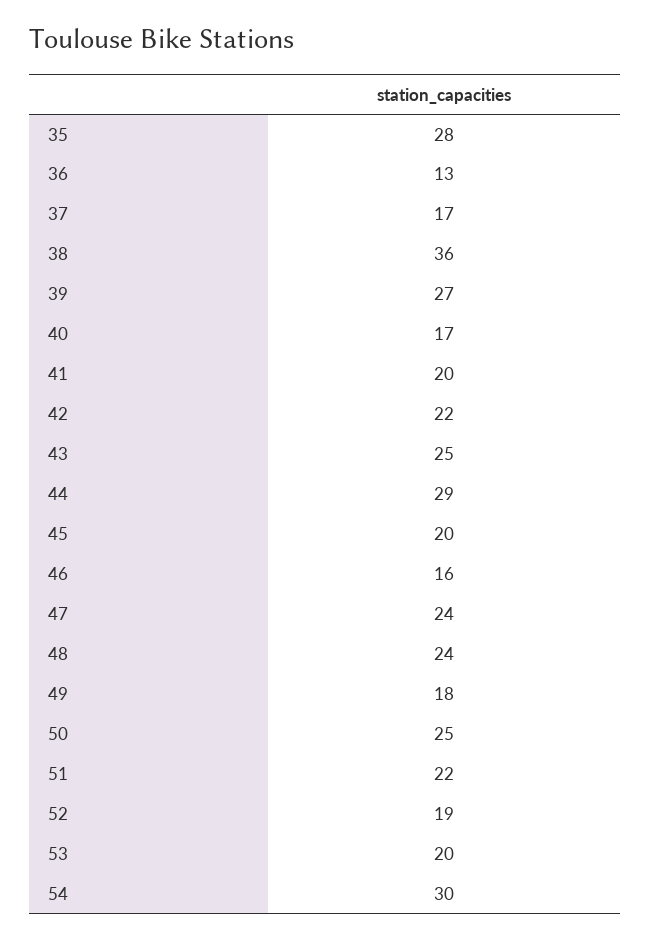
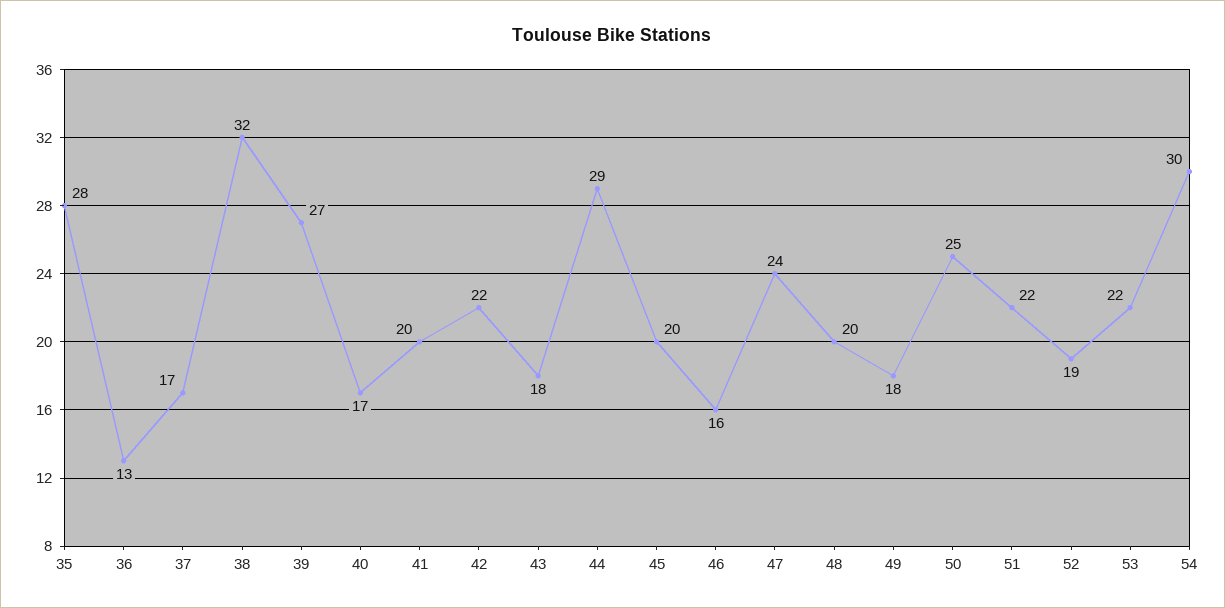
  {
    "35": 28,
    "36": 13,
    "37": 17,
-   "38": 36,
+   "38": 32,
    "39": 27,
    "40": 17,
    "41": 20,
    "42": 22,
-   "43": 25,
+   "43": 18,
    "44": 29,
    "45": 20,
    "46": 16,
    "47": 24,
-   "48": 24,
+   "48": 20,
    "49": 18,
    "50": 25,
    "51": 22,
    "52": 19,
-   "53": 20,
+   "53": 22,
    "54": 30
  }

